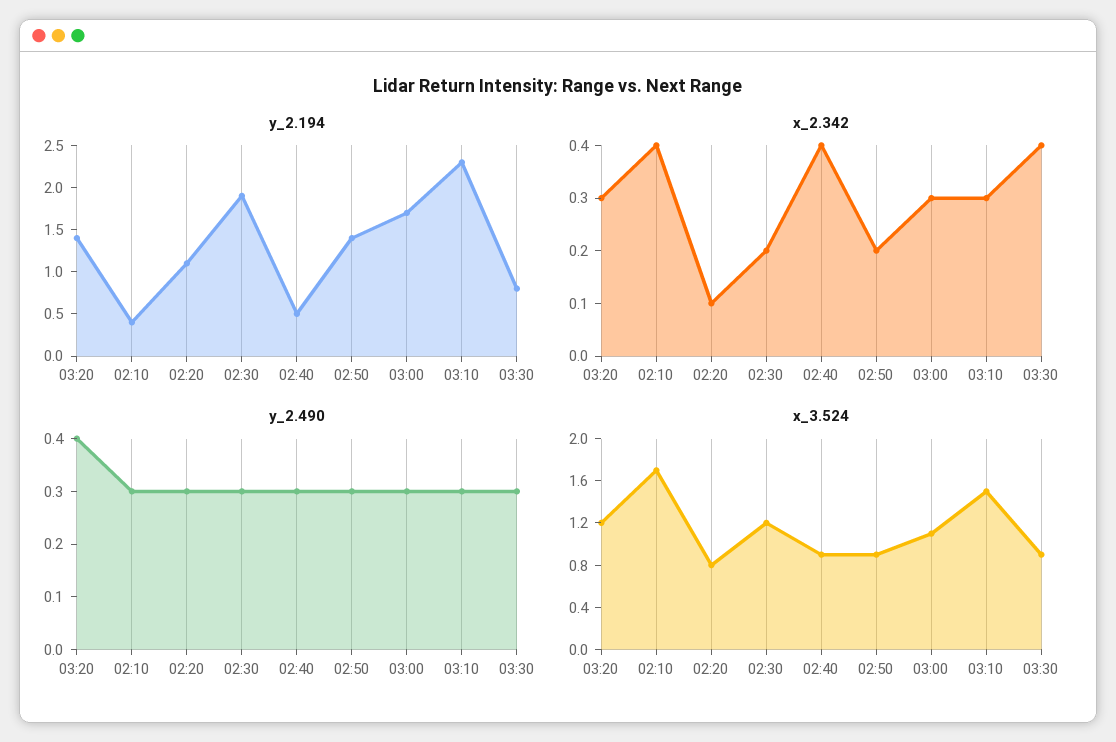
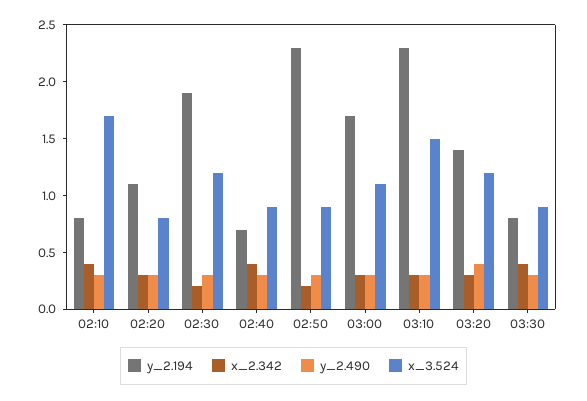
  {
    "y_2.194": {
      "03:20": 1.4,
-     "02:10": 0.4,
+     "02:10": 0.8,
      "02:20": 1.1,
      "02:30": 1.9,
-     "02:40": 0.5,
+     "02:40": 0.7,
-     "02:50": 1.4,
+     "02:50": 2.3,
      "03:00": 1.7,
      "03:10": 2.3,
      "03:30": 0.8
    },
    "x_2.342": {
      "03:20": 0.3,
      "02:10": 0.4,
-     "02:20": 0.1,
+     "02:20": 0.3,
      "02:30": 0.2,
      "02:40": 0.4,
      "02:50": 0.2,
      "03:00": 0.3,
      "03:10": 0.3,
      "03:30": 0.4
    },
    "y_2.490": {
      "03:20": 0.4,
      "02:10": 0.3,
      "02:20": 0.3,
      "02:30": 0.3,
      "02:40": 0.3,
      "02:50": 0.3,
      "03:00": 0.3,
      "03:10": 0.3,
      "03:30": 0.3
    },
    "x_3.524": {
      "03:20": 1.2,
      "02:10": 1.7,
      "02:20": 0.8,
      "02:30": 1.2,
      "02:40": 0.9,
      "02:50": 0.9,
      "03:00": 1.1,
      "03:10": 1.5,
      "03:30": 0.9
    }
  }

